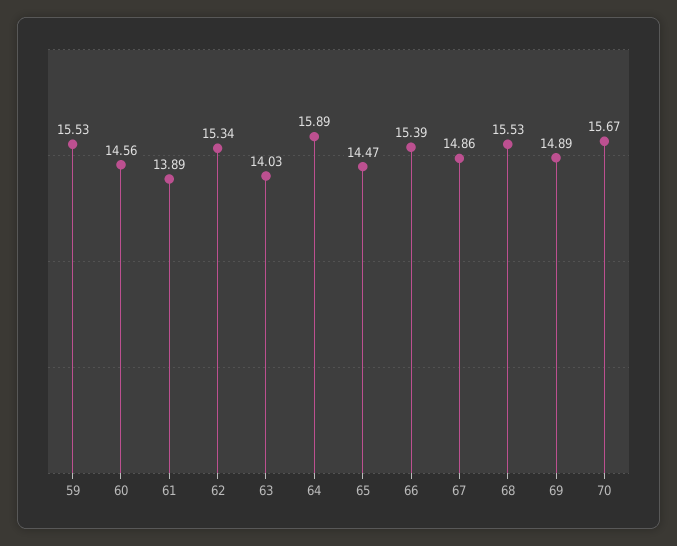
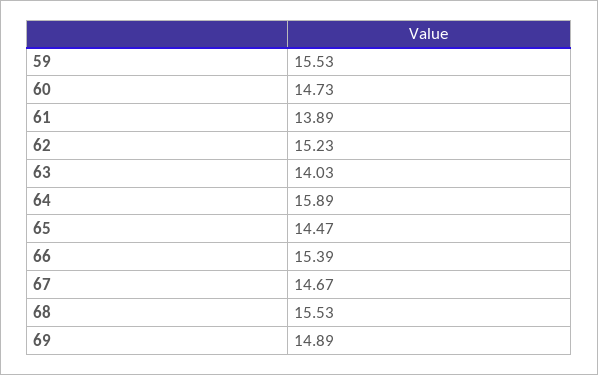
  {
    "59": 15.53,
-   "60": 14.56,
+   "60": 14.73,
    "61": 13.89,
-   "62": 15.34,
+   "62": 15.23,
    "63": 14.03,
    "64": 15.89,
    "65": 14.47,
    "66": 15.39,
-   "67": 14.86,
+   "67": 14.67,
    "68": 15.53,
-   "69": 14.89,
+   "69": 14.89
-   "70": 15.67
  }

